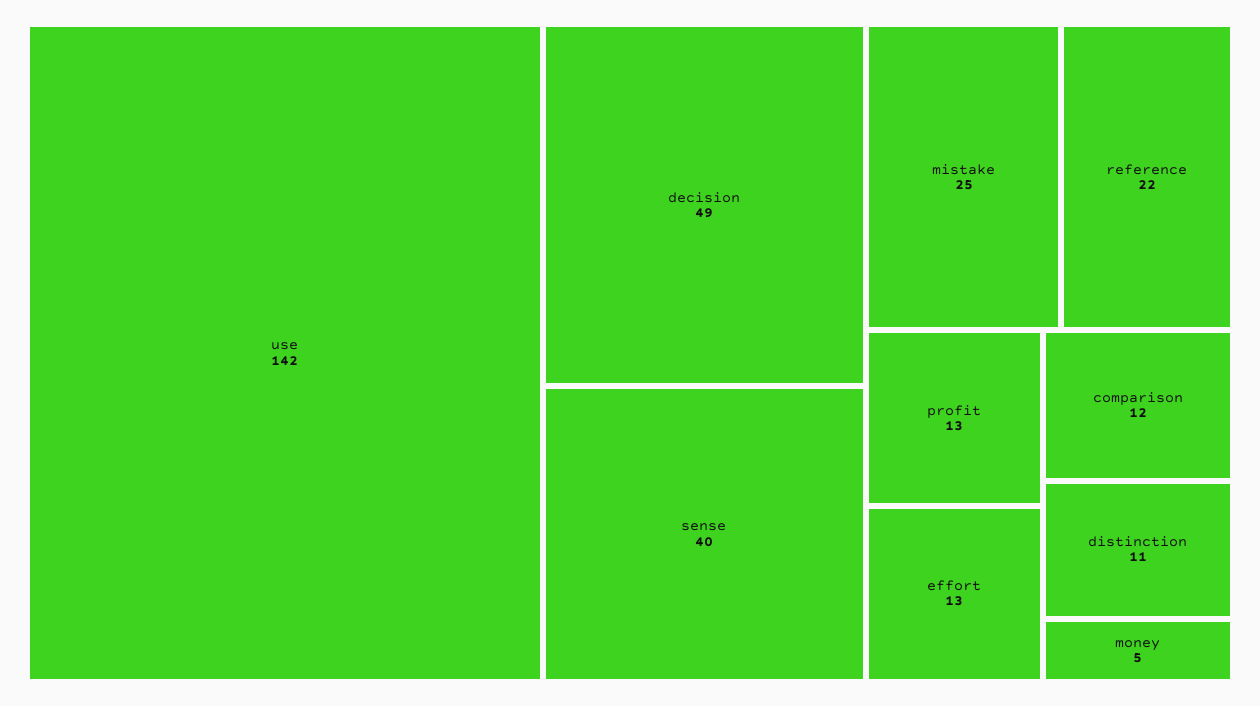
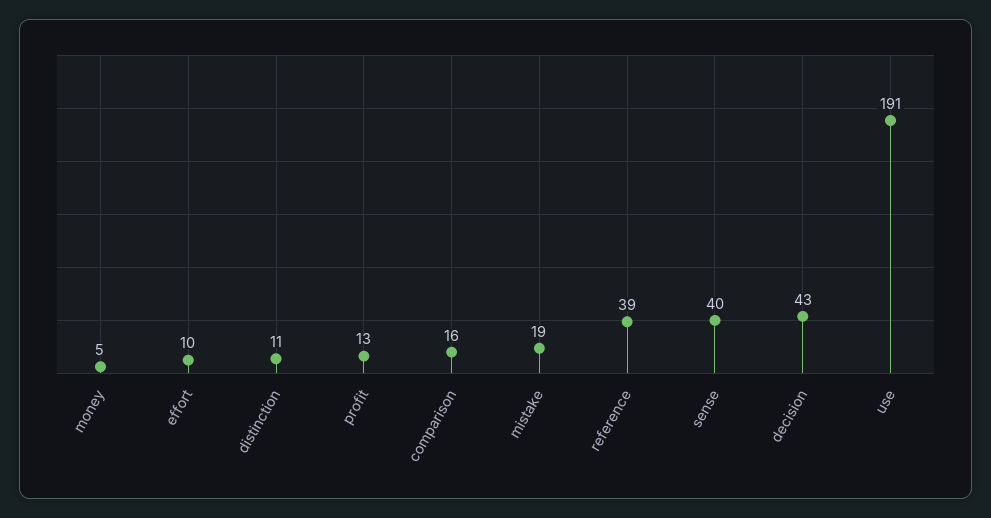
  {
-   "use": 142,
+   "use": 191,
-   "decision": 49,
+   "decision": 43,
    "sense": 40,
-   "mistake": 25,
+   "mistake": 19,
-   "reference": 22,
+   "reference": 39,
    "profit": 13,
-   "effort": 13,
+   "effort": 10,
-   "comparison": 12,
+   "comparison": 16,
    "distinction": 11,
    "money": 5
  }

